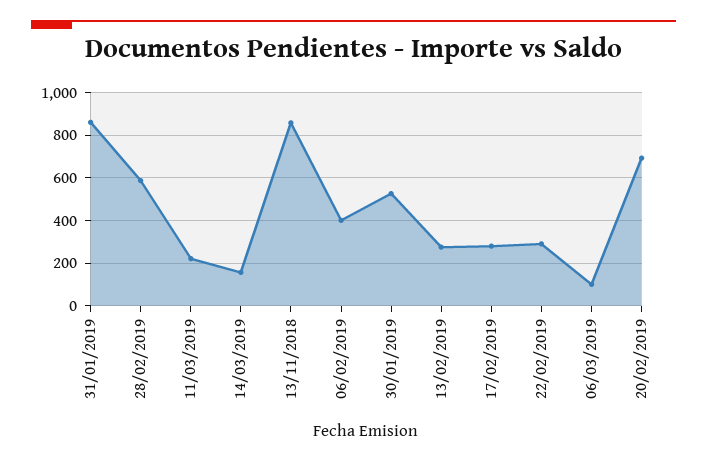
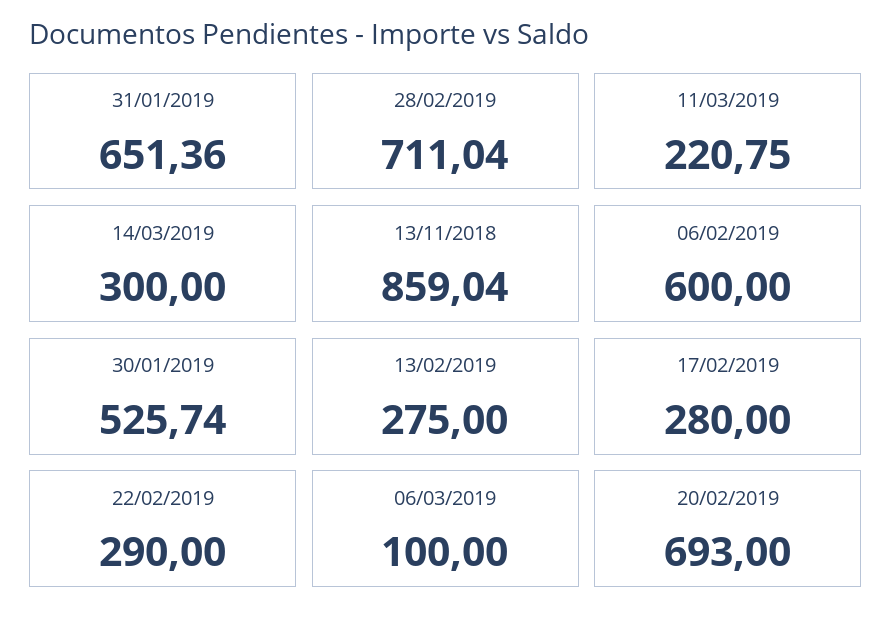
  {
-   "31/01/2019": 850,
+   "31/01/2019": 651.36,
-   "28/02/2019": 600,
+   "28/02/2019": 711.04,
    "11/03/2019": 220.75,
-   "14/03/2019": 150,
+   "14/03/2019": 300,
    "13/11/2018": 859.04,
-   "06/02/2019": 400,
+   "06/02/2019": 600,
    "30/01/2019": 525.74,
    "13/02/2019": 275,
    "17/02/2019": 280,
    "22/02/2019": 290,
    "06/03/2019": 100,
    "20/02/2019": 693
  }

